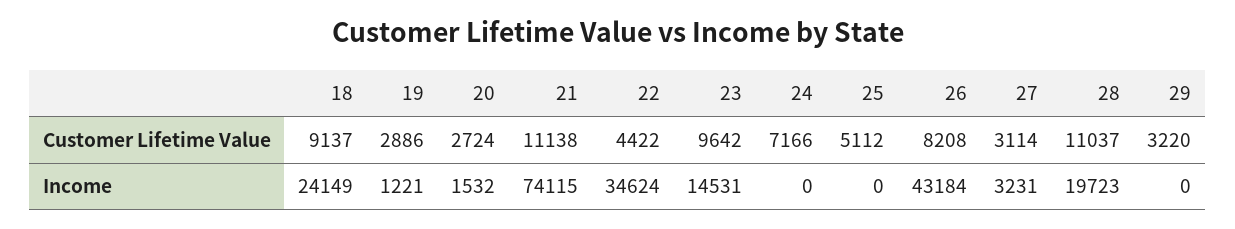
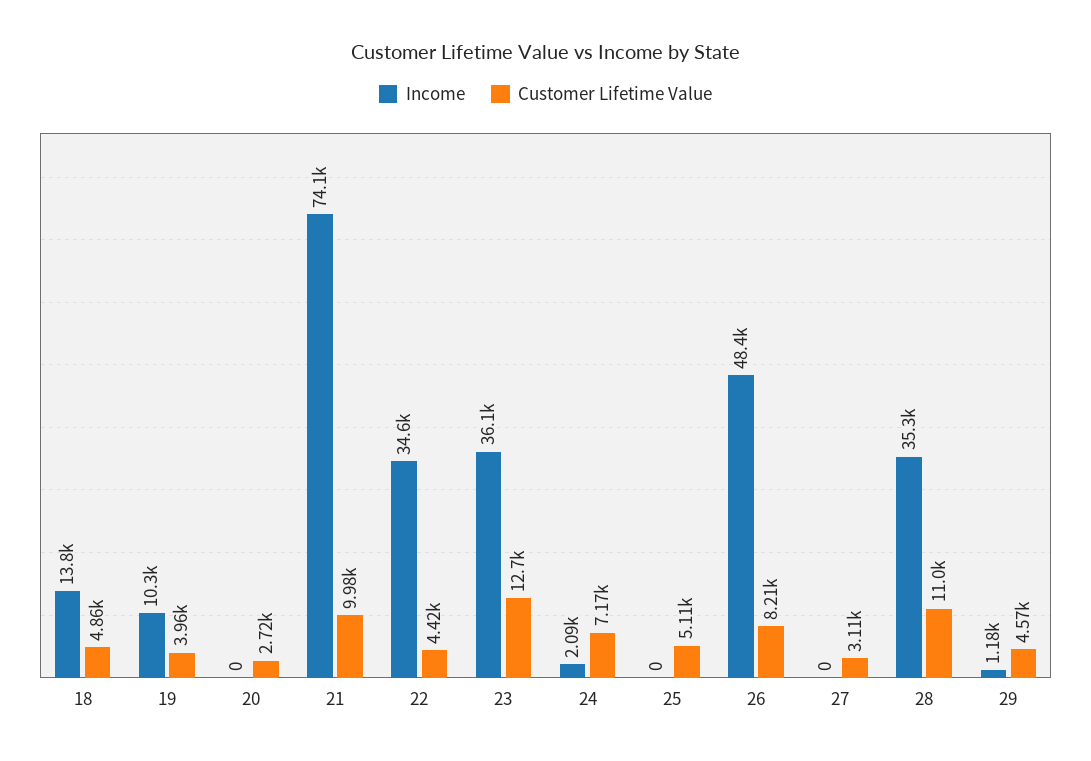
  {
    "Customer Lifetime Value": {
-     "18": 9137,
+     "18": 4860,
-     "19": 2886,
+     "19": 3960,
      "20": 2724,
-     "21": 11138,
+     "21": 9980,
      "22": 4422,
-     "23": 9642,
+     "23": 12700,
      "24": 7166,
      "25": 5112,
      "26": 8208,
      "27": 3114,
      "28": 11037,
-     "29": 3220
+     "29": 4570
    },
    "Income": {
-     "18": 24149,
+     "18": 13800,
-     "19": 1221,
+     "19": 10300,
-     "20": 1532,
+     "20": 0,
      "21": 74115,
      "22": 34624,
-     "23": 14531,
+     "23": 36100,
-     "24": 0,
+     "24": 2090,
      "25": 0,
-     "26": 43184,
+     "26": 48400,
-     "27": 3231,
+     "27": 0,
-     "28": 19723,
+     "28": 35300,
-     "29": 0
+     "29": 1180
    }
  }

